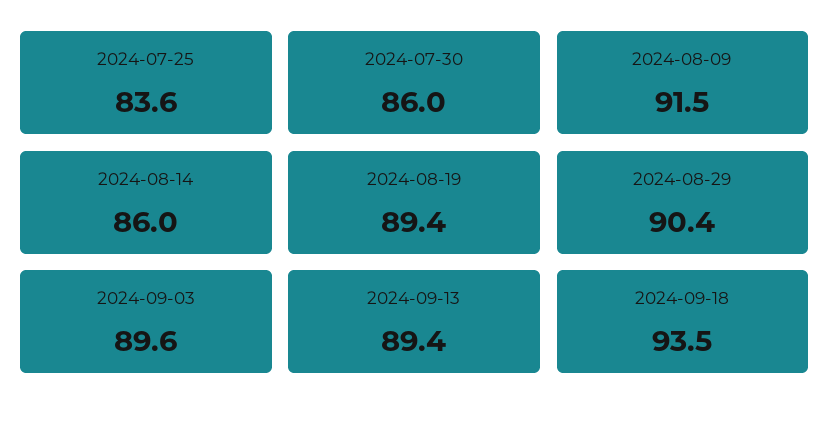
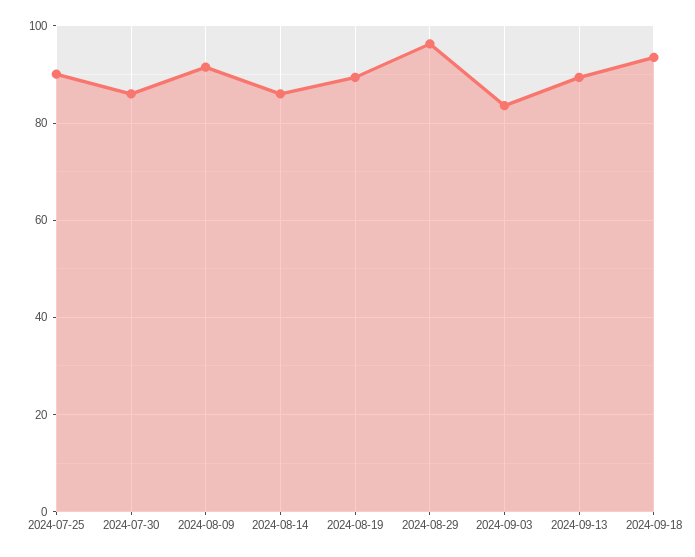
  {
-   "2024-07-25": 83.6,
+   "2024-07-25": 90,
    "2024-07-30": 86,
    "2024-08-09": 91.5,
    "2024-08-14": 86,
    "2024-08-19": 89.4,
-   "2024-08-29": 90.4,
+   "2024-08-29": 96,
-   "2024-09-03": 89.6,
+   "2024-09-03": 84,
    "2024-09-13": 89.4,
    "2024-09-18": 93.5
  }

